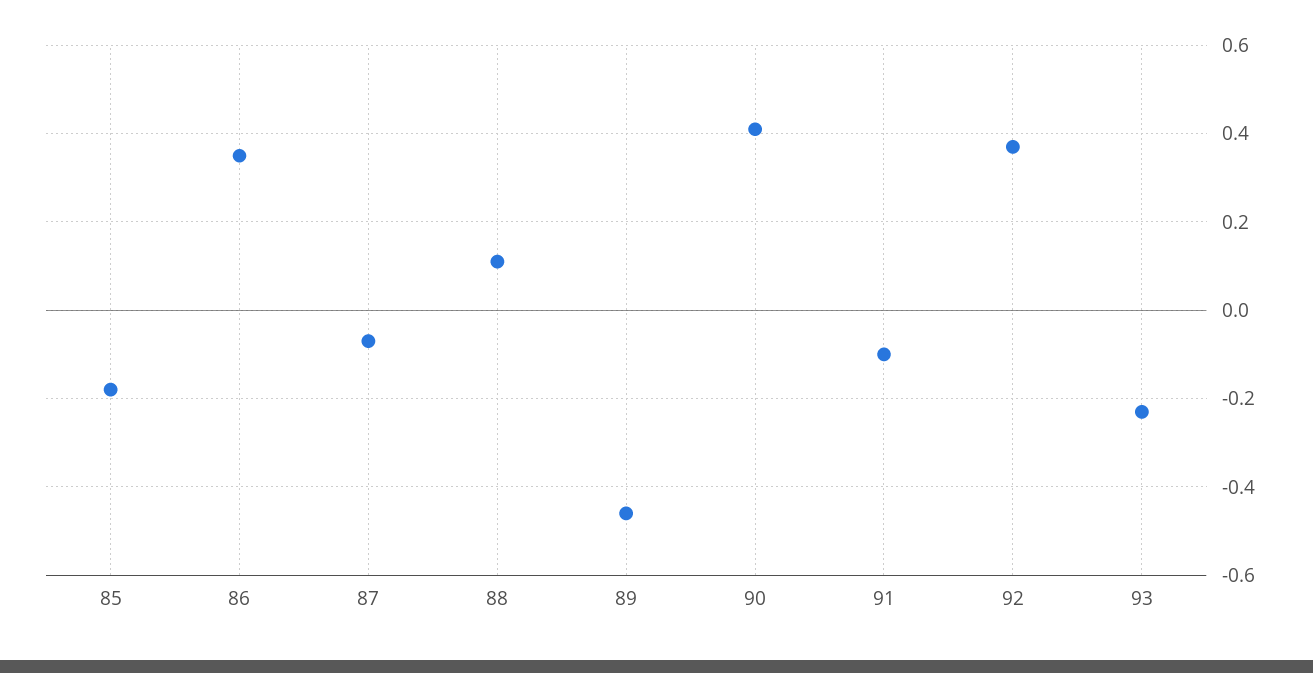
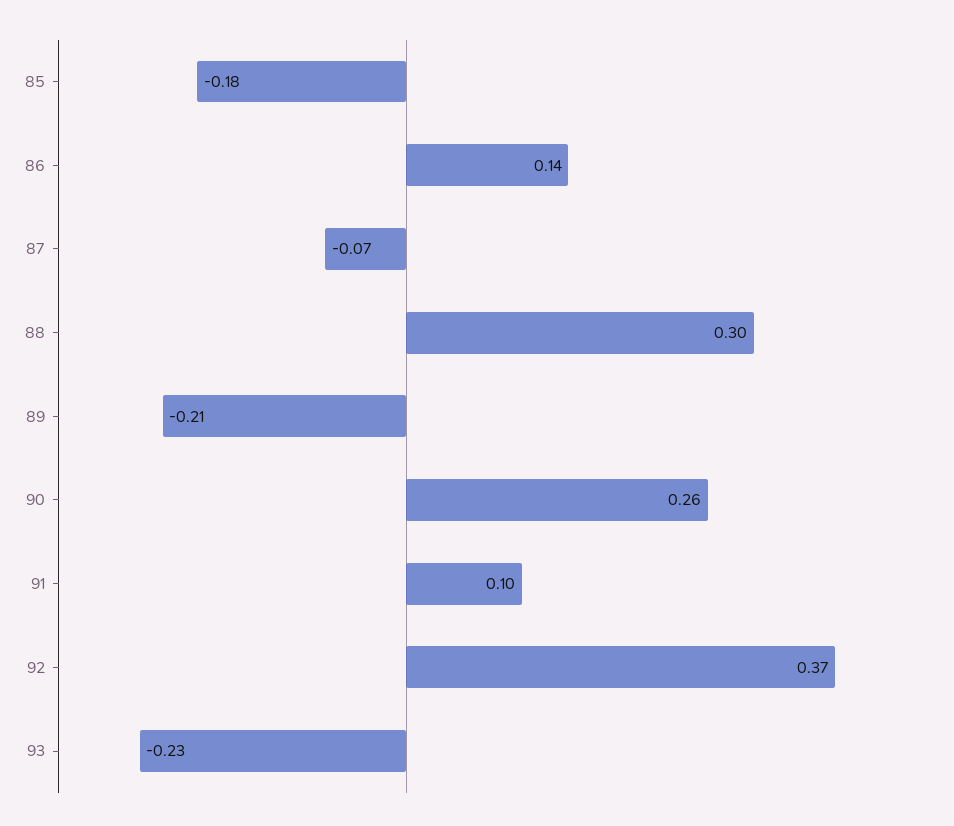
  {
    "85": -0.18,
-   "86": 0.35,
+   "86": 0.14,
    "87": -0.07,
-   "88": 0.1,
+   "88": 0.3,
-   "89": -0.45,
+   "89": -0.21,
-   "90": 0.4,
+   "90": 0.26,
-   "91": -0.1,
+   "91": 0.1,
    "92": 0.37,
    "93": -0.23
  }

